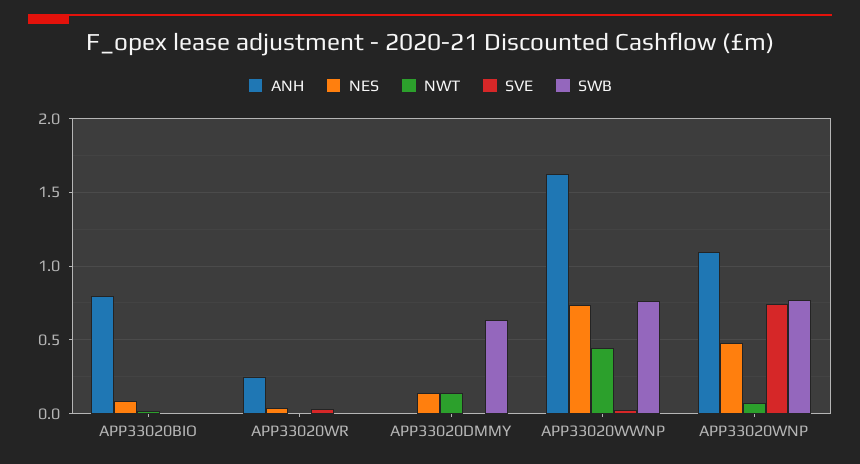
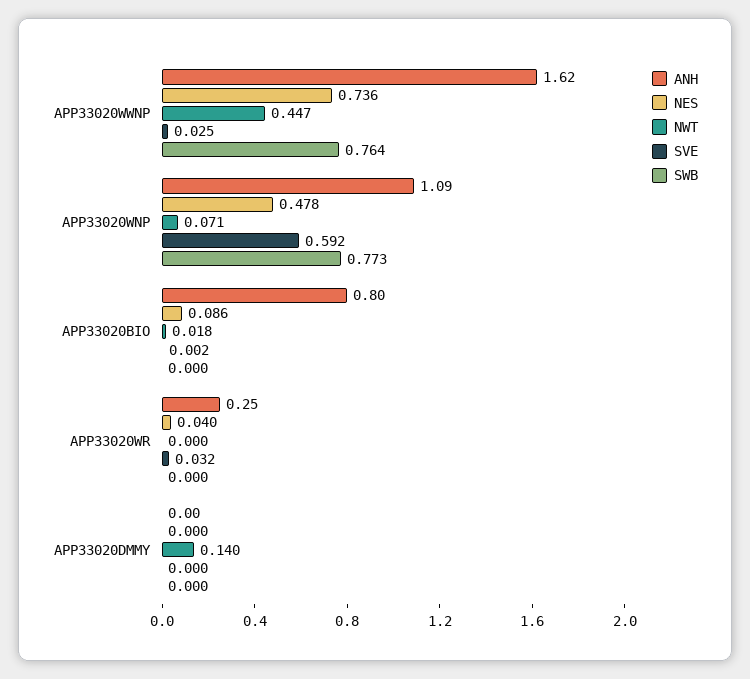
  {
    "ANH": {
      "APP33020BIO": 0.8,
      "APP33020WR": 0.25,
      "APP33020DMMY": 0,
      "APP33020WWNP": 1.62,
      "APP33020WNP": 1.09
    },
    "NES": {
      "APP33020BIO": 0.086,
      "APP33020WR": 0.04,
-     "APP33020DMMY": 0.15,
+     "APP33020DMMY": 0,
      "APP33020WWNP": 0.736,
      "APP33020WNP": 0.478
    },
    "NWT": {
      "APP33020BIO": 0.018,
      "APP33020WR": 0,
      "APP33020DMMY": 0.14,
      "APP33020WWNP": 0.447,
      "APP33020WNP": 0.071
    },
    "SVE": {
      "APP33020BIO": 0.002,
      "APP33020WR": 0.032,
      "APP33020DMMY": 0,
      "APP33020WWNP": 0.025,
-     "APP33020WNP": 0.75
+     "APP33020WNP": 0.592
    },
    "SWB": {
      "APP33020BIO": 0,
      "APP33020WR": 0,
-     "APP33020DMMY": 0.65,
+     "APP33020DMMY": 0,
      "APP33020WWNP": 0.764,
      "APP33020WNP": 0.773
    }
  }

